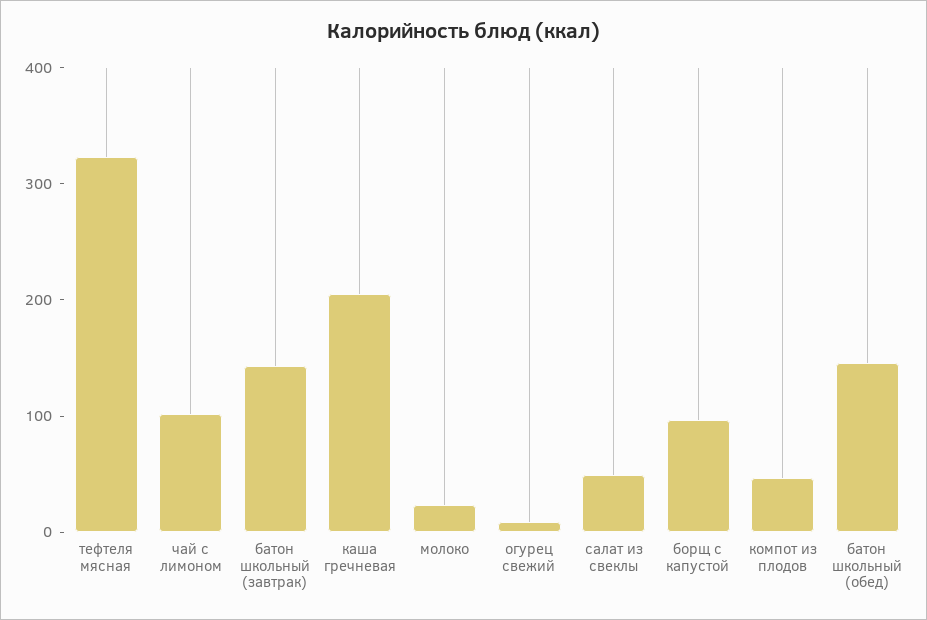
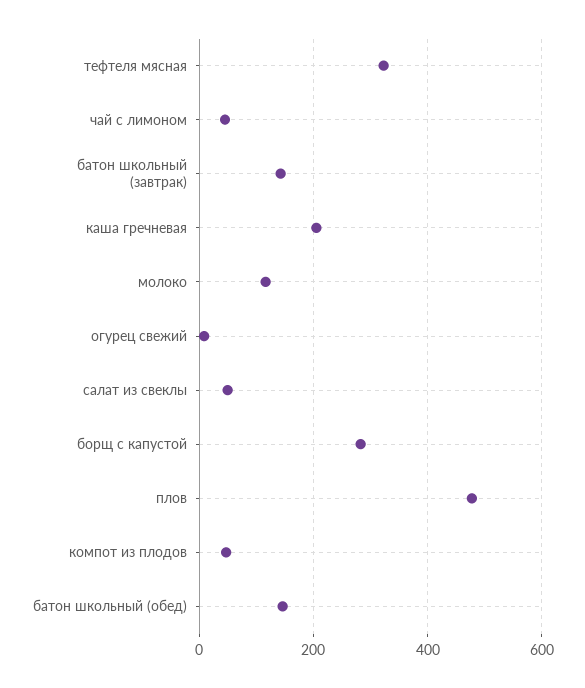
  {
    "тефтеля мясная": 320,
-   "чай с лимоном": 100,
+   "чай с лимоном": 40,
    "батон школьный (завтрак)": 140,
    "каша гречневая": 200,
-   "молоко": 20,
+   "молоко": 120,
    "огурец свежий": 0,
    "салат из свеклы": 40,
-   "борщ с капустой": 100,
+   "борщ с капустой": 280,
    "компот из плодов": 40,
-   "батон школьный (обед)": 140
+   "батон школьный (обед)": 140,
+   "плов": 480
  }

